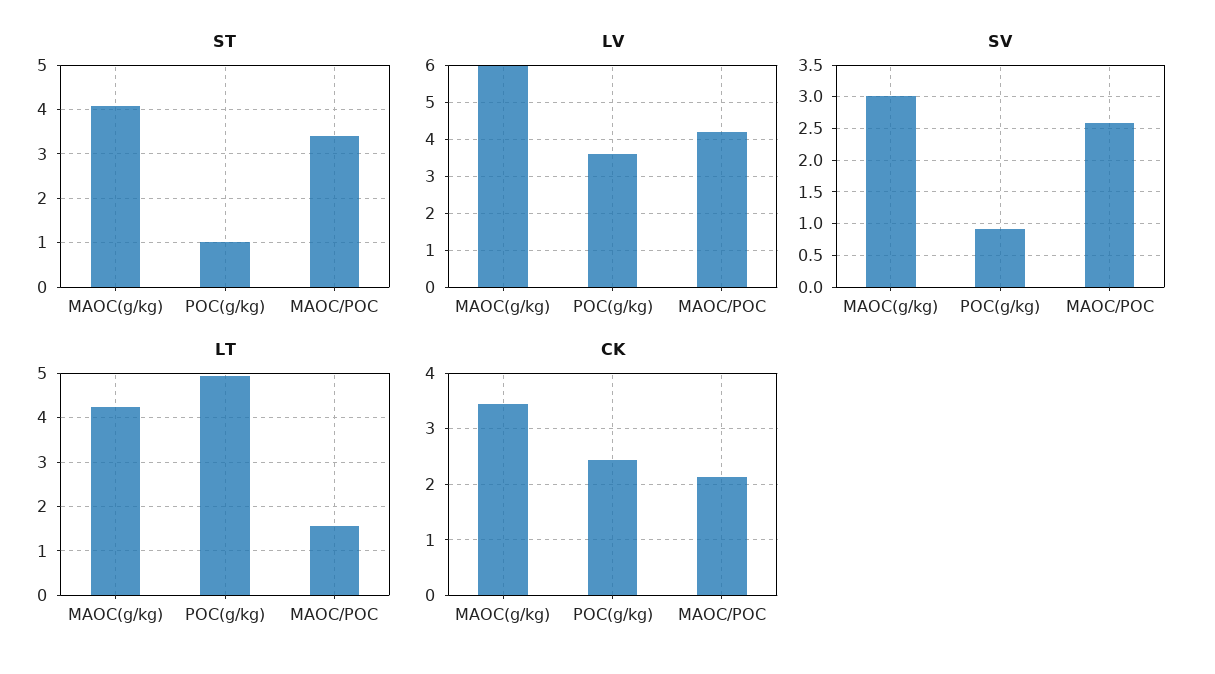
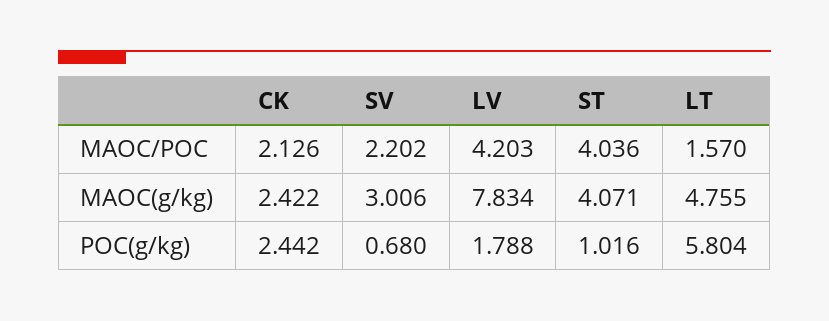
  {
    "ST": {
      "MAOC(g/kg)": 4.071,
      "POC(g/kg)": 1.016,
-     "MAOC/POC": 3.4
+     "MAOC/POC": 4.036
    },
    "LV": {
-     "MAOC(g/kg)": 6,
+     "MAOC(g/kg)": 7.834,
-     "POC(g/kg)": 3.6,
+     "POC(g/kg)": 1.788,
      "MAOC/POC": 4.203
    },
    "SV": {
      "MAOC(g/kg)": 3.006,
-     "POC(g/kg)": 0.9,
+     "POC(g/kg)": 0.68,
-     "MAOC/POC": 2.6
+     "MAOC/POC": 2.202
    },
    "LT": {
-     "MAOC(g/kg)": 4.2,
+     "MAOC(g/kg)": 4.755,
-     "POC(g/kg)": 5,
+     "POC(g/kg)": 5.804,
      "MAOC/POC": 1.57
    },
    "CK": {
-     "MAOC(g/kg)": 3.4,
+     "MAOC(g/kg)": 2.422,
      "POC(g/kg)": 2.442,
      "MAOC/POC": 2.126
    }
  }

